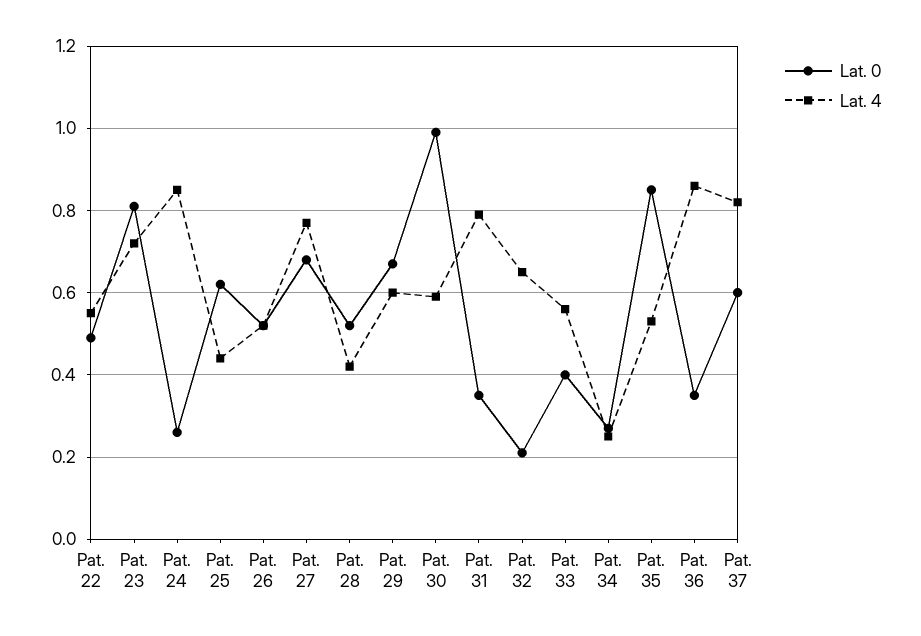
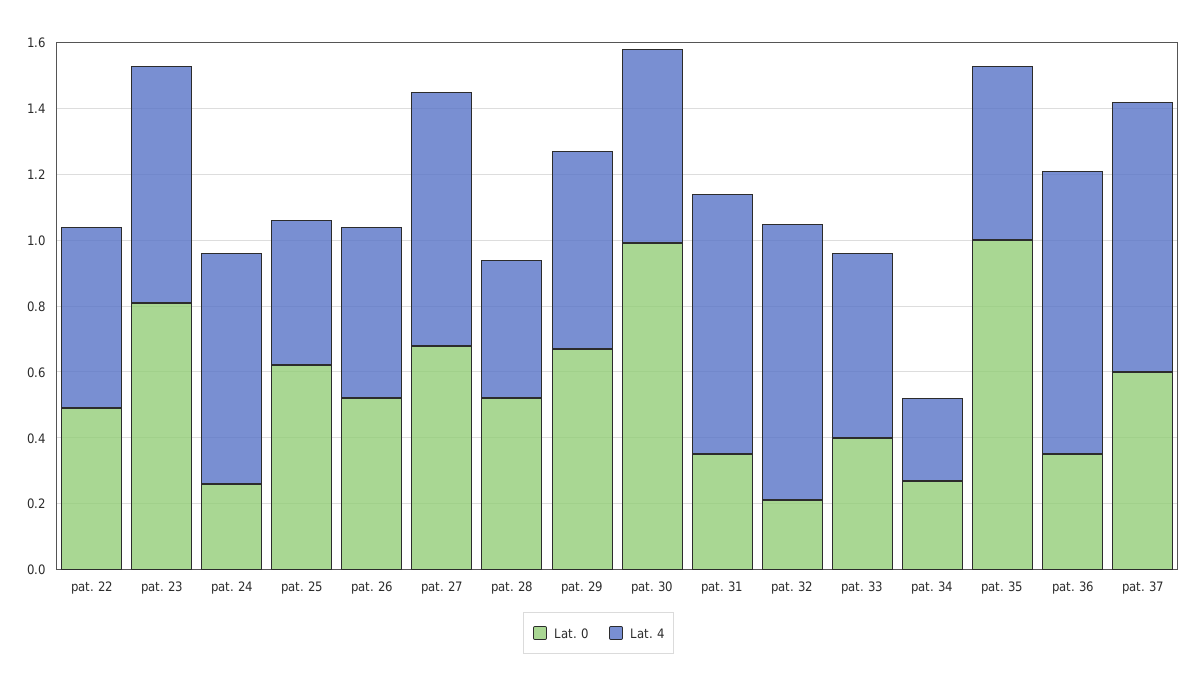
  {
    "Lat. 0": {
      "Pat. 22": 0.5,
      "Pat. 23": 0.8,
      "Pat. 24": 0.25,
      "Pat. 25": 0.6,
      "Pat. 26": 0.5,
      "Pat. 27": 0.7,
      "Pat. 28": 0.5,
      "Pat. 29": 0.65,
      "Pat. 30": 1,
      "Pat. 31": 0.35,
      "Pat. 32": 0.2,
      "Pat. 33": 0.4,
      "Pat. 34": 0.25,
-     "Pat. 35": 0.85,
+     "Pat. 35": 1,
      "Pat. 36": 0.35,
      "Pat. 37": 0.6
    },
    "Lat. 4": {
      "Pat. 22": 0.55,
      "Pat. 23": 0.7,
-     "Pat. 24": 0.85,
+     "Pat. 24": 0.7,
      "Pat. 25": 0.45,
      "Pat. 26": 0.5,
      "Pat. 27": 0.75,
      "Pat. 28": 0.4,
      "Pat. 29": 0.6,
      "Pat. 30": 0.6,
      "Pat. 31": 0.8,
-     "Pat. 32": 0.65,
+     "Pat. 32": 0.85,
      "Pat. 33": 0.55,
      "Pat. 34": 0.25,
      "Pat. 35": 0.55,
      "Pat. 36": 0.85,
      "Pat. 37": 0.8
    }
  }

